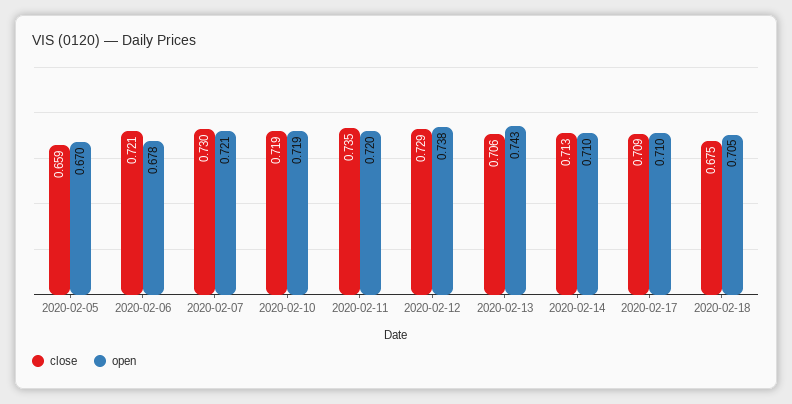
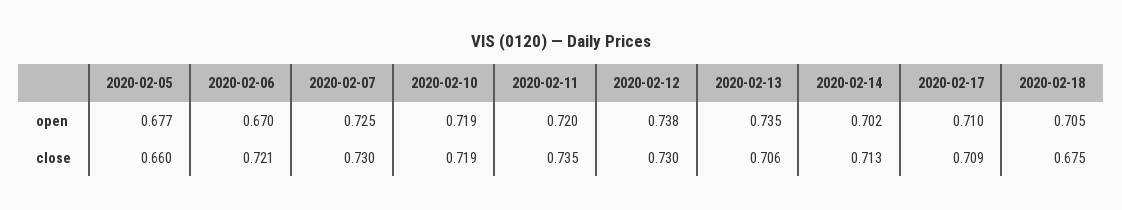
  {
    "close": {
-     "2020-02-05": 0.659,
+     "2020-02-05": 0.66,
      "2020-02-06": 0.721,
      "2020-02-07": 0.73,
      "2020-02-10": 0.719,
      "2020-02-11": 0.735,
-     "2020-02-12": 0.729,
+     "2020-02-12": 0.73,
      "2020-02-13": 0.706,
      "2020-02-14": 0.713,
      "2020-02-17": 0.709,
      "2020-02-18": 0.675
    },
    "open": {
-     "2020-02-05": 0.67,
+     "2020-02-05": 0.677,
-     "2020-02-06": 0.678,
+     "2020-02-06": 0.67,
-     "2020-02-07": 0.721,
+     "2020-02-07": 0.725,
      "2020-02-10": 0.719,
      "2020-02-11": 0.72,
      "2020-02-12": 0.738,
-     "2020-02-13": 0.743,
+     "2020-02-13": 0.735,
-     "2020-02-14": 0.71,
+     "2020-02-14": 0.702,
      "2020-02-17": 0.71,
      "2020-02-18": 0.705
    }
  }

